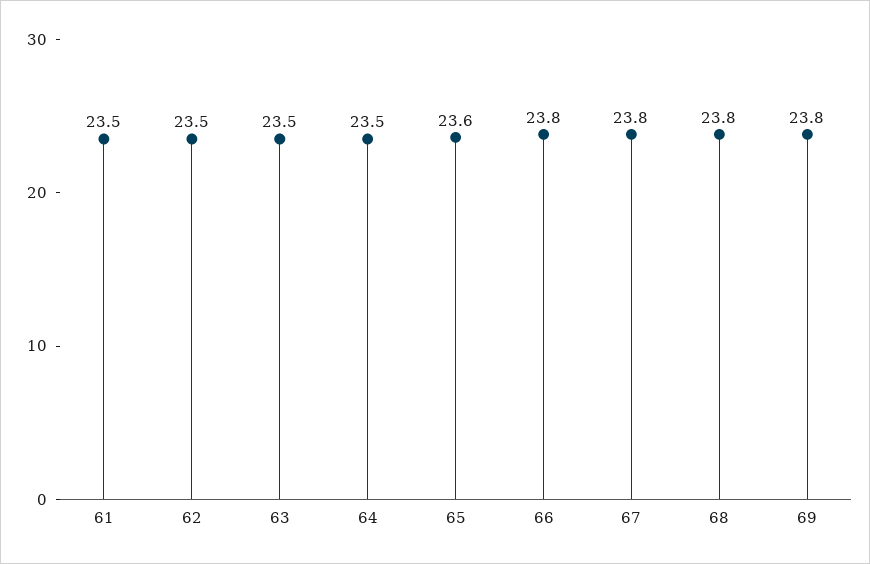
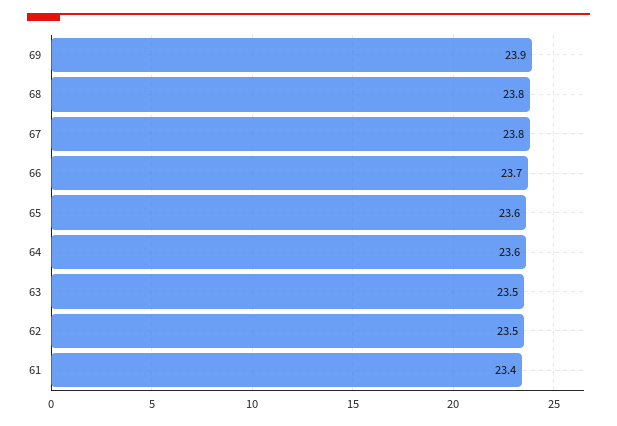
  {
-   "61": 23.5,
+   "61": 23.4,
    "62": 23.5,
    "63": 23.5,
-   "64": 23.5,
+   "64": 23.6,
    "65": 23.6,
-   "66": 23.8,
+   "66": 23.7,
    "67": 23.8,
    "68": 23.8,
-   "69": 23.8
+   "69": 23.9
  }

